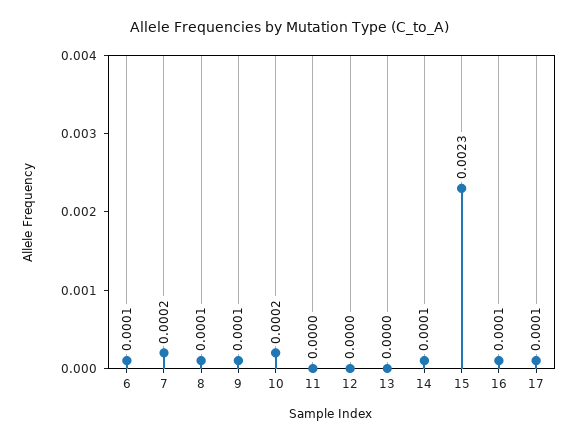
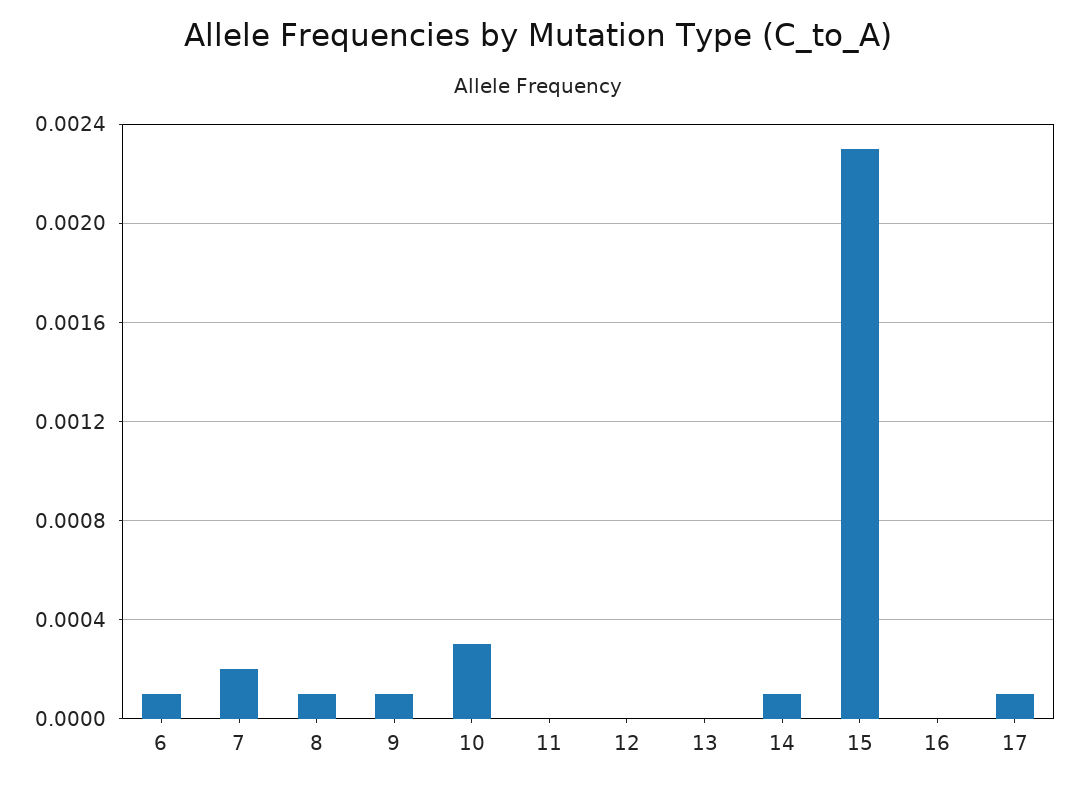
  {
    "6": 0.0001,
    "7": 0.0002,
    "8": 0.0001,
    "9": 0.0001,
-   "10": 0.0002,
+   "10": 0.0003,
    "11": 0,
    "12": 0,
    "13": 0,
    "14": 0.0001,
    "15": 0.0023,
-   "16": 0.0001,
+   "16": 0,
    "17": 0.0001
  }

